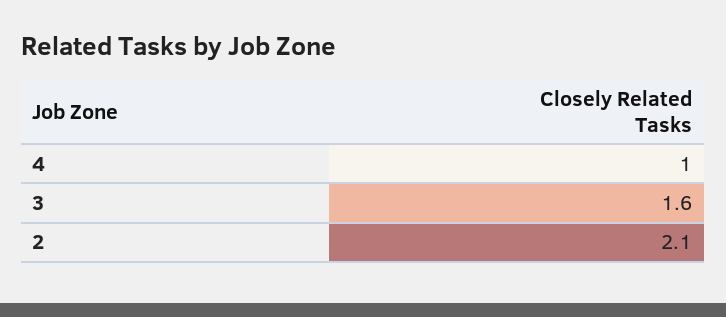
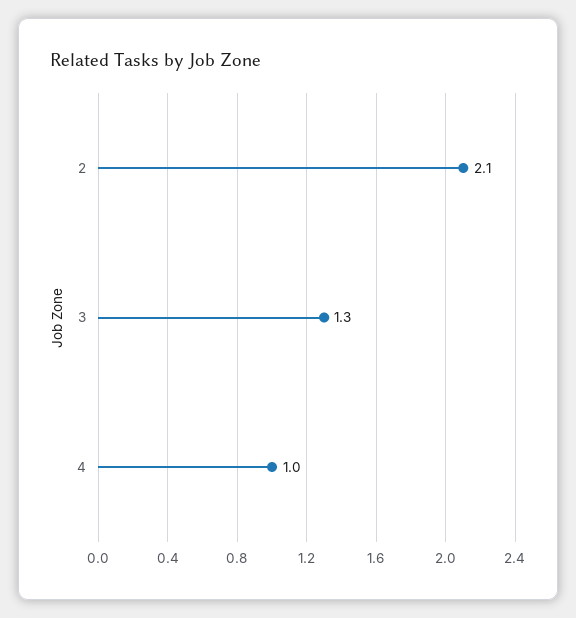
  {
    "4": 1,
-   "3": 1.6,
+   "3": 1.3,
    "2": 2.1
  }

